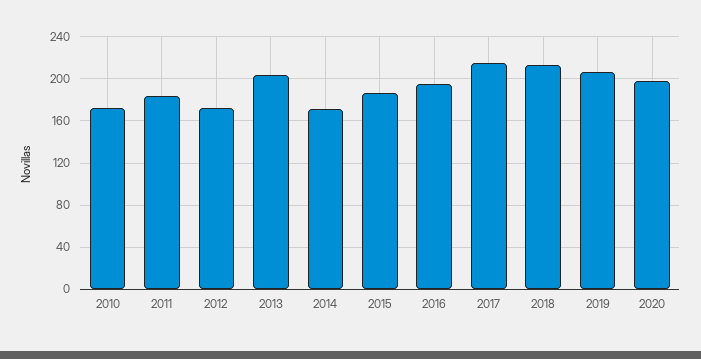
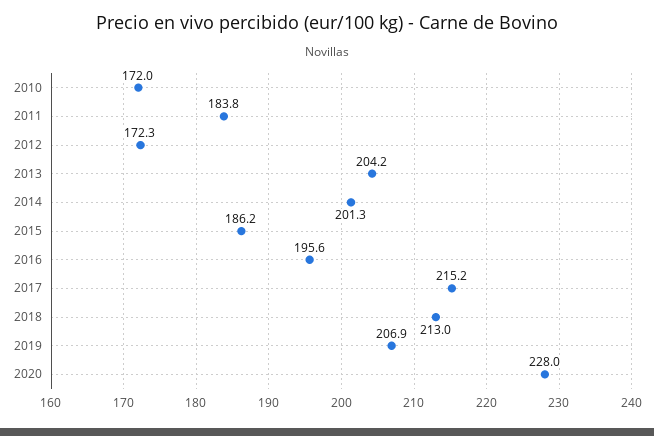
  {
    "2010": 172,
    "2011": 183.8,
    "2012": 172.3,
    "2013": 204.2,
-   "2014": 170,
+   "2014": 201.3,
    "2015": 186.2,
    "2016": 195.6,
    "2017": 215.2,
    "2018": 213,
    "2019": 206.9,
-   "2020": 200
+   "2020": 228
  }

